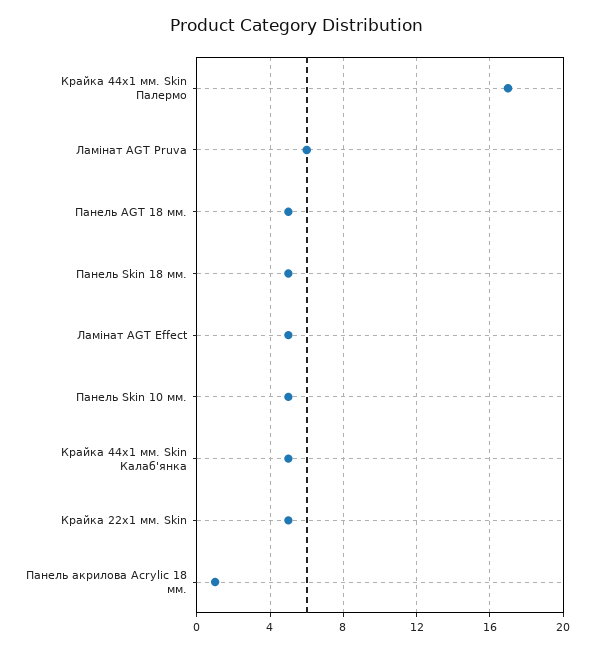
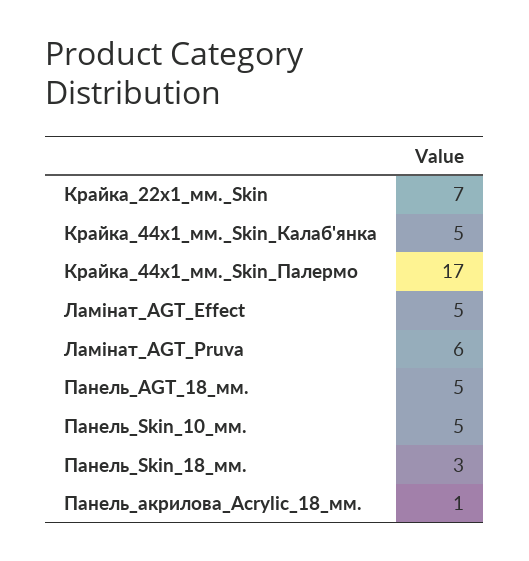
  {
    "Крайка 44x1 мм. Skin Палермо": 17,
    "Ламінат AGT Pruva": 6,
    "Панель AGT 18 мм.": 5,
-   "Панель Skin 18 мм.": 5,
+   "Панель Skin 18 мм.": 3,
    "Ламінат AGT Effect": 5,
    "Панель Skin 10 мм.": 5,
    "Крайка 44x1 мм. Skin Калаб'янка": 5,
-   "Крайка 22x1 мм. Skin": 5,
+   "Крайка 22x1 мм. Skin": 7,
    "Панель акрилова Acrylic 18 мм.": 1
  }

